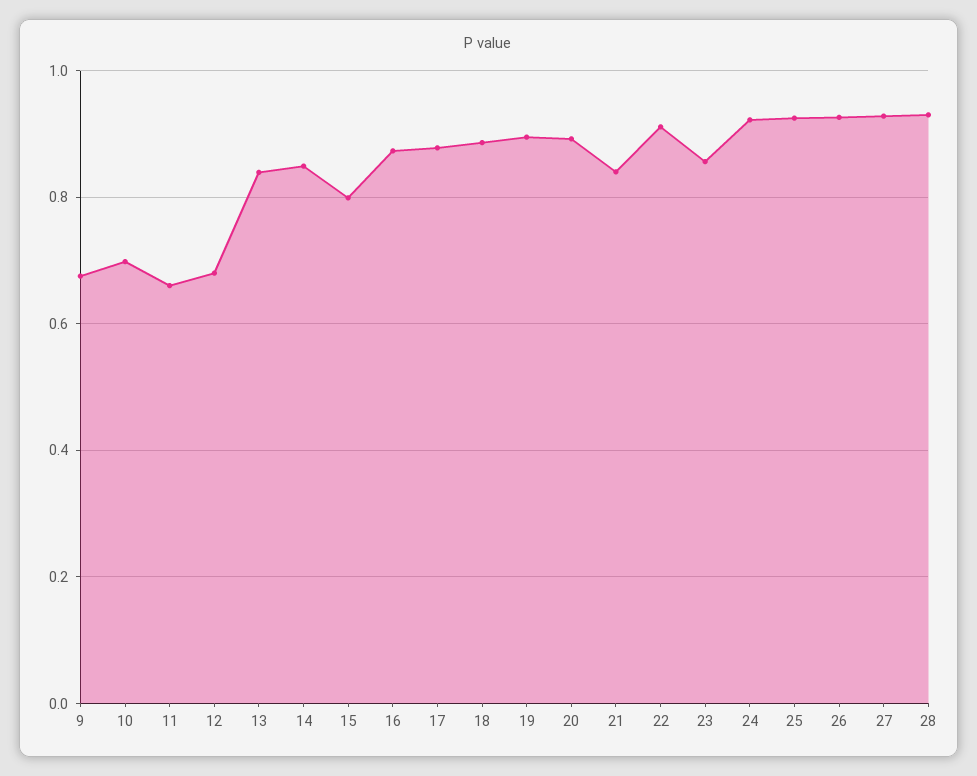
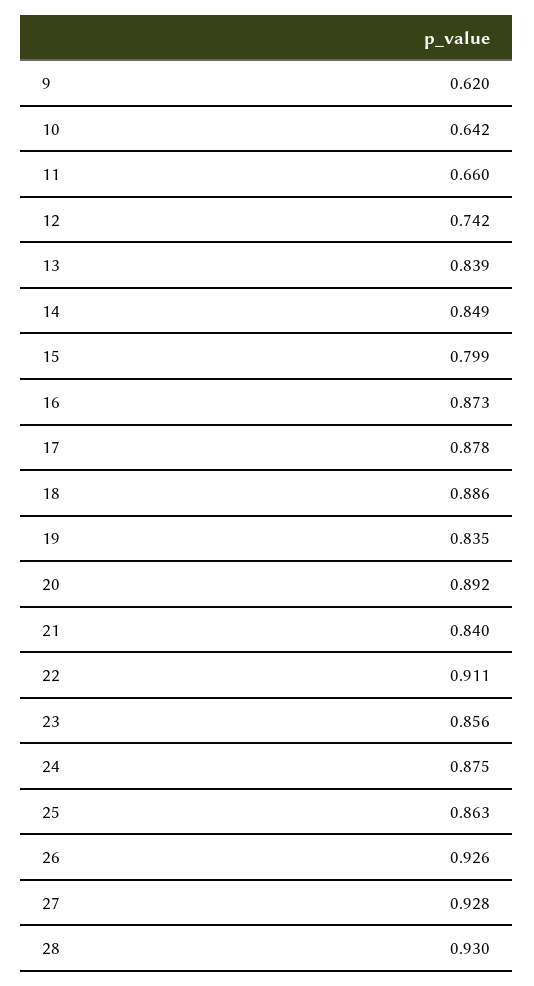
  {
-   "9": 0.68,
+   "9": 0.62,
-   "10": 0.7,
+   "10": 0.642,
    "11": 0.66,
-   "12": 0.68,
+   "12": 0.742,
    "13": 0.839,
    "14": 0.849,
    "15": 0.799,
    "16": 0.873,
    "17": 0.878,
    "18": 0.886,
-   "19": 0.9,
+   "19": 0.835,
    "20": 0.892,
    "21": 0.84,
    "22": 0.911,
    "23": 0.856,
-   "24": 0.92,
+   "24": 0.875,
-   "25": 0.92,
+   "25": 0.863,
    "26": 0.926,
    "27": 0.928,
    "28": 0.93
  }

